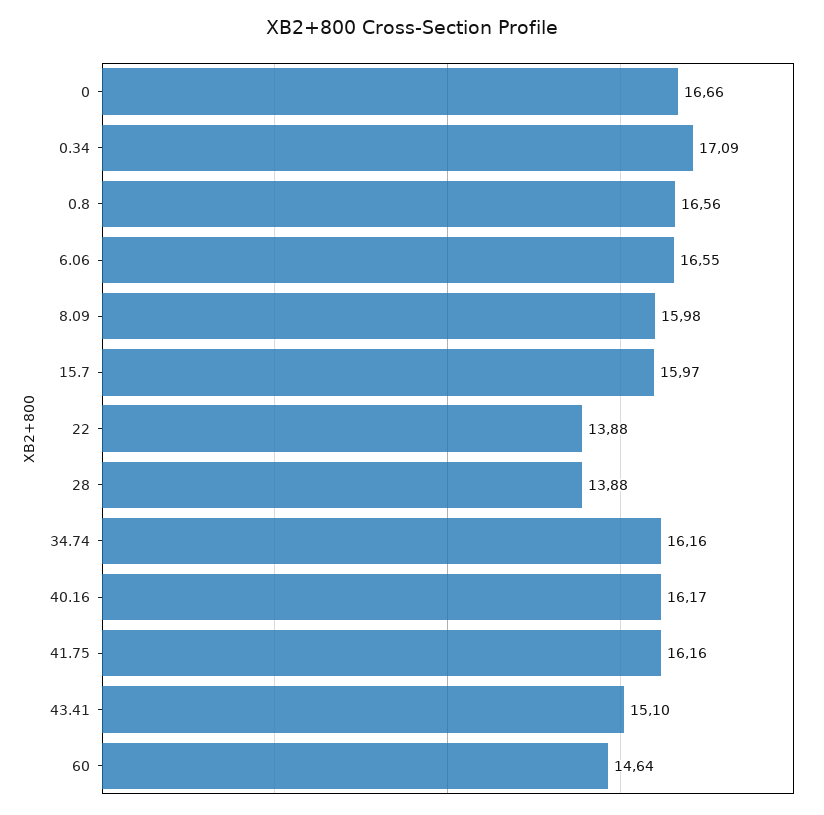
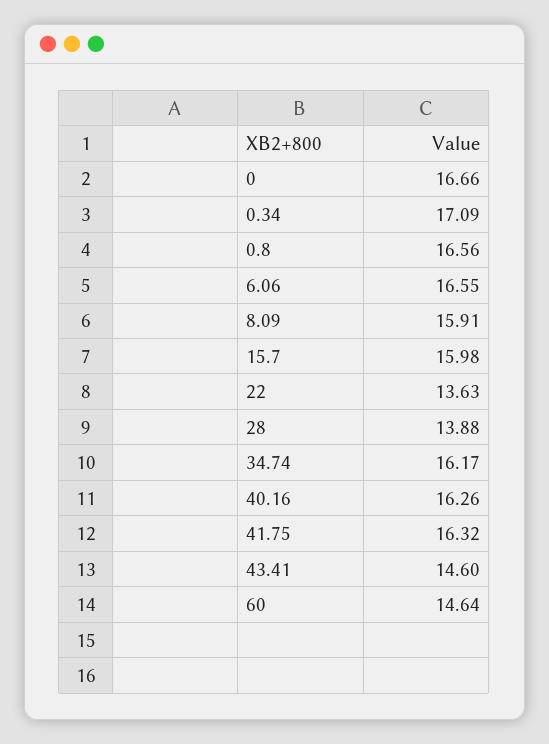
  {
    "0": 16.66,
    "0.34": 17.09,
    "0.8": 16.56,
    "6.06": 16.55,
-   "8.09": 15.98,
+   "8.09": 15.91,
-   "15.7": 15.97,
+   "15.7": 15.98,
-   "22": 13.88,
+   "22": 13.63,
    "28": 13.88,
-   "34.74": 16.16,
+   "34.74": 16.17,
-   "40.16": 16.17,
+   "40.16": 16.26,
-   "41.75": 16.16,
+   "41.75": 16.32,
-   "43.41": 15.1,
+   "43.41": 14.6,
    "60": 14.64
  }

